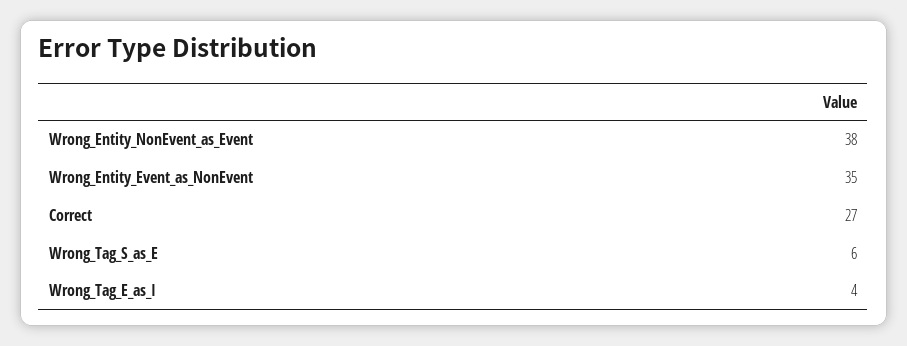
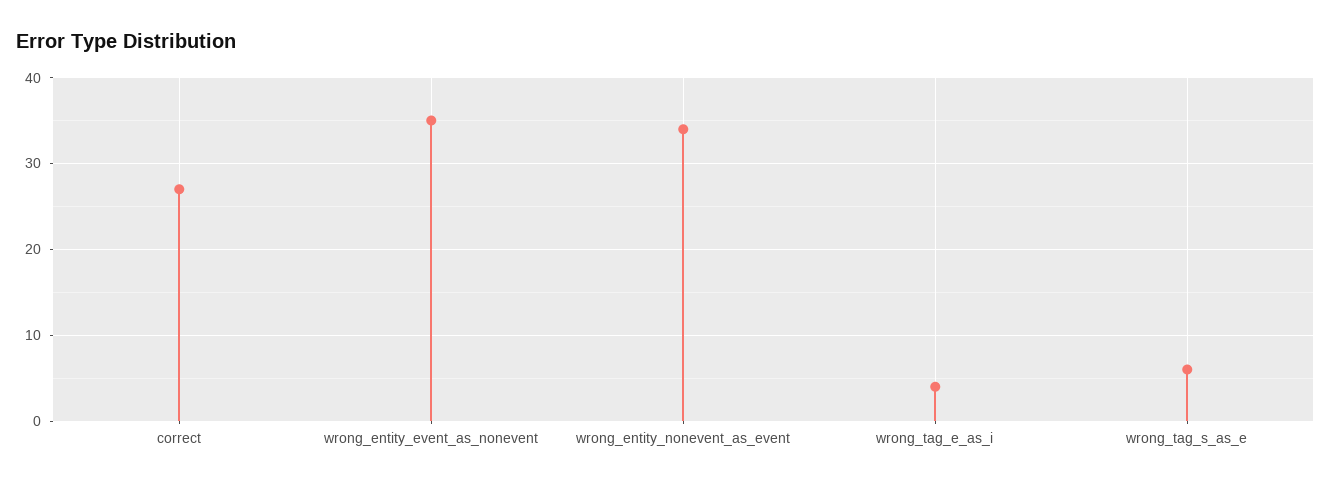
  {
-   "Wrong_Entity_NonEvent_as_Event": 38,
+   "Wrong_Entity_NonEvent_as_Event": 34,
    "Wrong_Entity_Event_as_NonEvent": 35,
    "Correct": 27,
    "Wrong_Tag_S_as_E": 6,
    "Wrong_Tag_E_as_I": 4
  }

